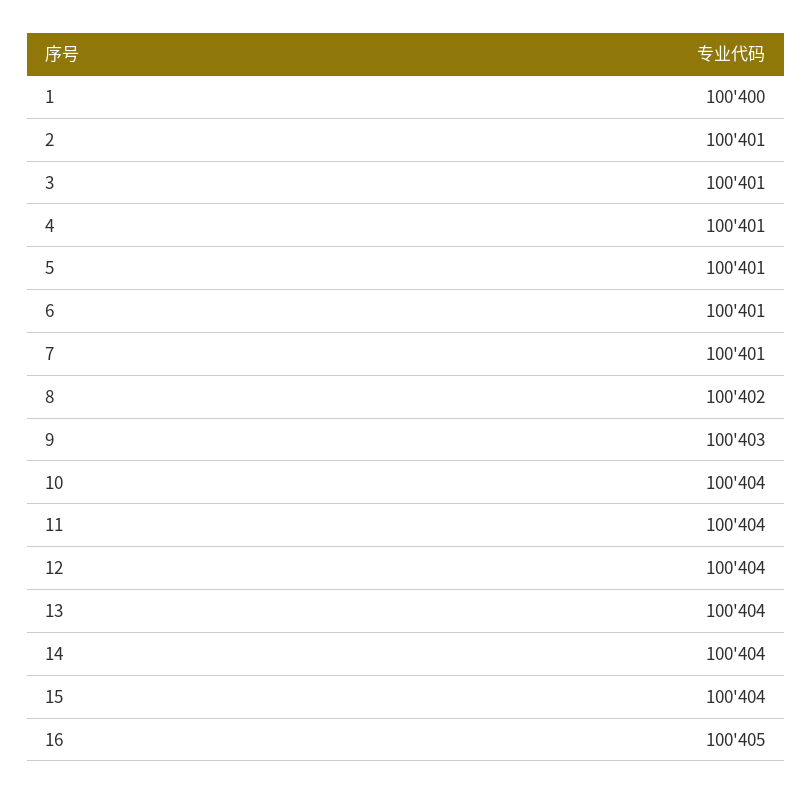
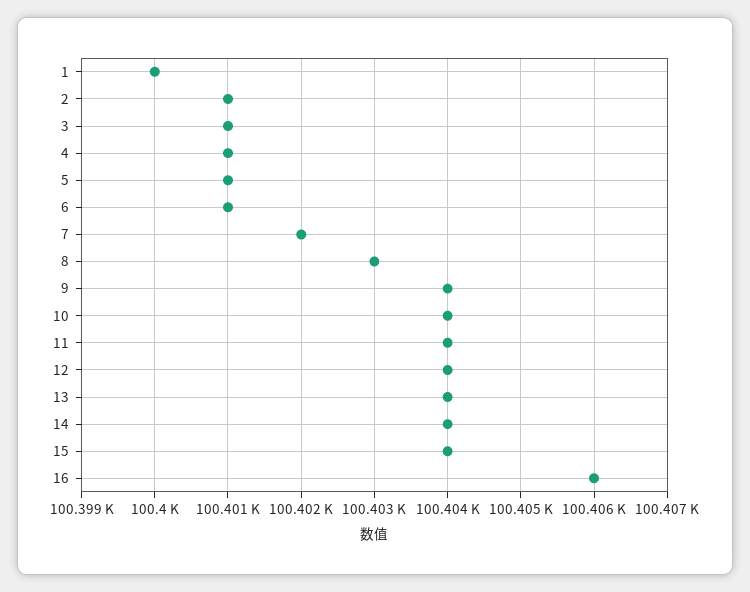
  {
    "1": 100400,
    "2": 100401,
    "3": 100401,
    "4": 100401,
    "5": 100401,
    "6": 100401,
-   "7": 100401,
+   "7": 100402,
-   "8": 100402,
+   "8": 100403,
-   "9": 100403,
+   "9": 100404,
    "10": 100404,
    "11": 100404,
    "12": 100404,
    "13": 100404,
    "14": 100404,
    "15": 100404,
-   "16": 100405
+   "16": 100406
  }

